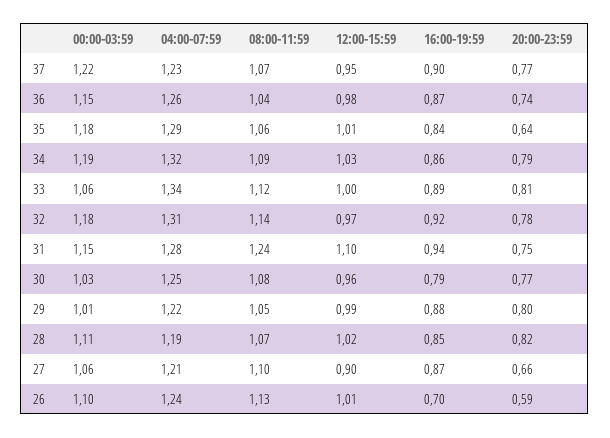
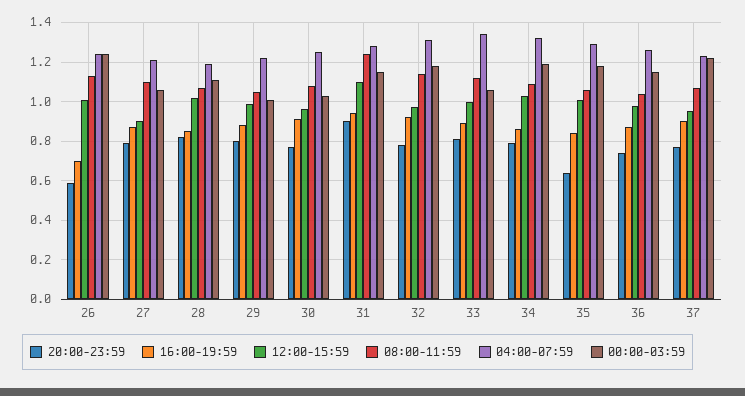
  {
    "00:00-03:59": {
      "37": 1.22,
      "36": 1.15,
      "35": 1.18,
      "34": 1.19,
      "33": 1.06,
      "32": 1.18,
      "31": 1.15,
      "30": 1.03,
      "29": 1.01,
      "28": 1.11,
      "27": 1.06,
-     "26": 1.1
+     "26": 1.25
    },
    "04:00-07:59": {
      "37": 1.23,
      "36": 1.26,
      "35": 1.29,
      "34": 1.32,
      "33": 1.34,
      "32": 1.31,
      "31": 1.28,
      "30": 1.25,
      "29": 1.22,
      "28": 1.19,
      "27": 1.21,
      "26": 1.24
    },
    "08:00-11:59": {
      "37": 1.07,
      "36": 1.04,
      "35": 1.06,
      "34": 1.09,
      "33": 1.12,
      "32": 1.14,
      "31": 1.24,
      "30": 1.08,
      "29": 1.05,
      "28": 1.07,
      "27": 1.1,
      "26": 1.13
    },
    "12:00-15:59": {
      "37": 0.95,
      "36": 0.98,
      "35": 1.01,
      "34": 1.03,
      "33": 1,
      "32": 0.97,
      "31": 1.1,
      "30": 0.96,
      "29": 0.99,
      "28": 1.02,
      "27": 0.9,
      "26": 1.01
    },
    "16:00-19:59": {
      "37": 0.9,
      "36": 0.87,
      "35": 0.84,
      "34": 0.86,
      "33": 0.89,
      "32": 0.92,
      "31": 0.94,
-     "30": 0.79,
+     "30": 0.9,
      "29": 0.88,
      "28": 0.85,
      "27": 0.87,
      "26": 0.7
    },
    "20:00-23:59": {
      "37": 0.77,
      "36": 0.74,
      "35": 0.64,
      "34": 0.79,
      "33": 0.81,
      "32": 0.78,
-     "31": 0.75,
+     "31": 0.9,
      "30": 0.77,
      "29": 0.8,
      "28": 0.82,
-     "27": 0.66,
+     "27": 0.8,
      "26": 0.59
    }
  }

